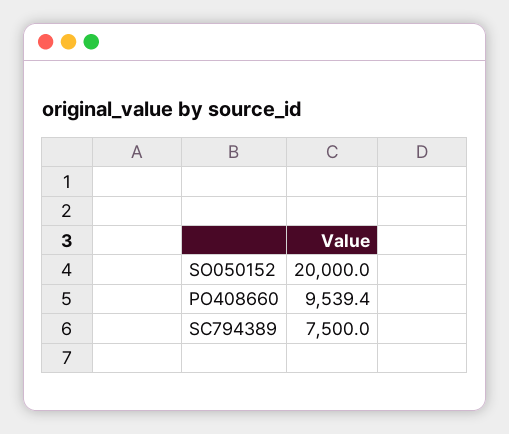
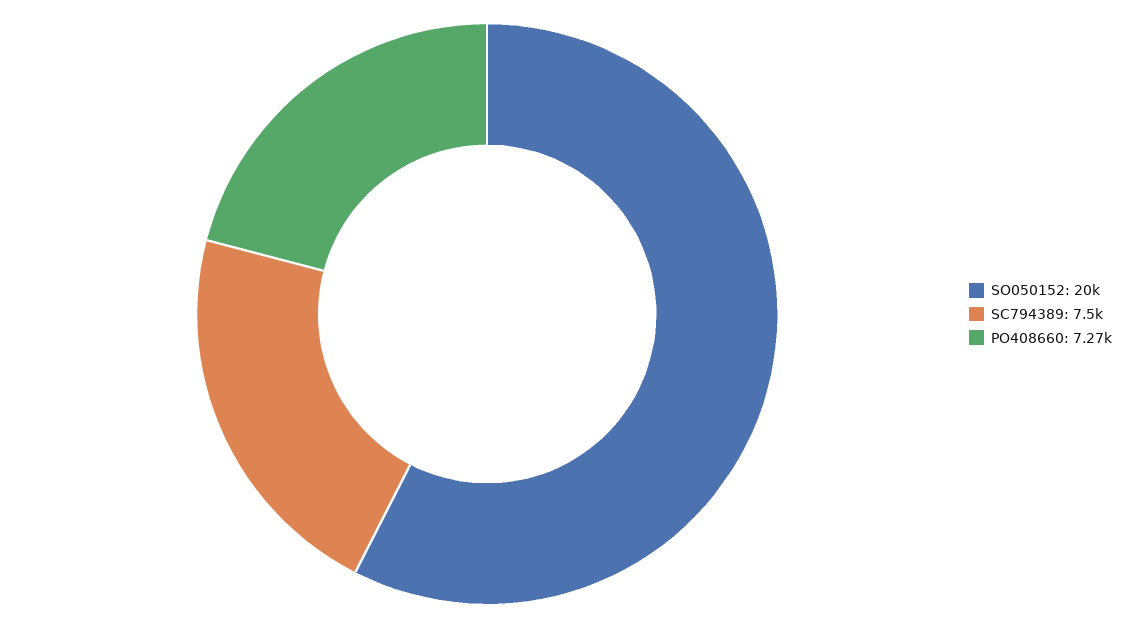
  {
    "SO050152": 20000,
-   "PO408660": 9539.4,
+   "PO408660": 7270,
    "SC794389": 7500
  }

